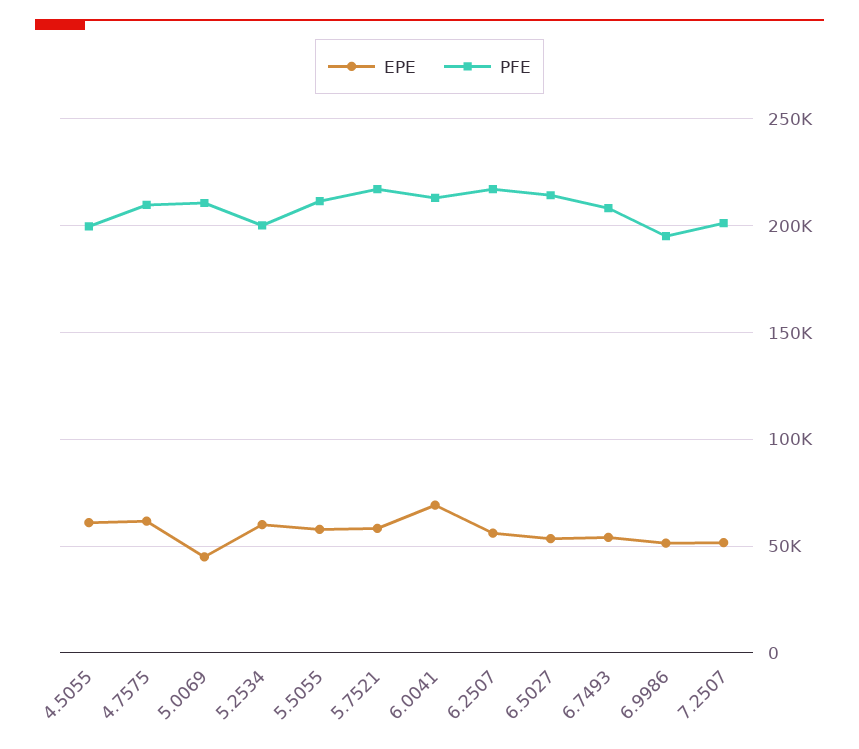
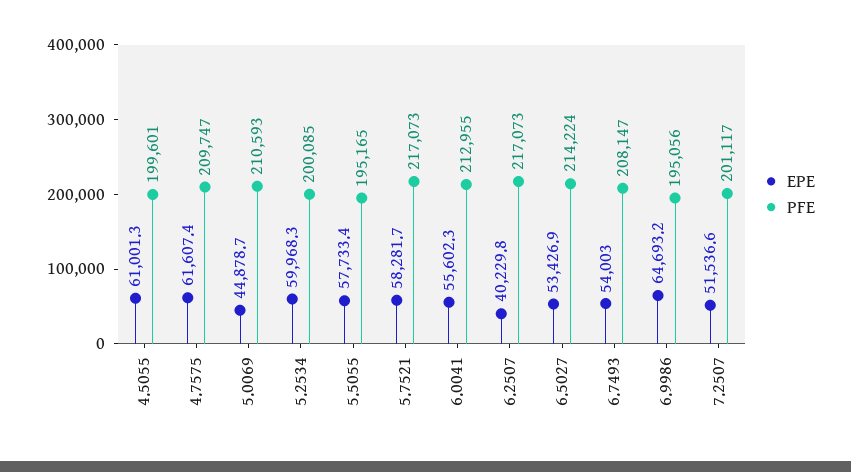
  {
    "EPE": {
      "4.5055": 61001.3,
      "4.7575": 61607.4,
      "5.0069": 44878.7,
      "5.2534": 59968.3,
      "5.5055": 57733.4,
      "5.7521": 58281.7,
-     "6.0041": 70000,
+     "6.0041": 55602.3,
-     "6.2507": 55000,
+     "6.2507": 40229.8,
      "6.5027": 53426.9,
      "6.7493": 54003,
-     "6.9986": 50000,
+     "6.9986": 64693.2,
      "7.2507": 51536.6
    },
    "PFE": {
      "4.5055": 199601,
      "4.7575": 209747,
      "5.0069": 210593,
      "5.2534": 200085,
-     "5.5055": 210000,
+     "5.5055": 195165,
      "5.7521": 217073,
      "6.0041": 212955,
      "6.2507": 217073,
      "6.5027": 214224,
      "6.7493": 208147,
      "6.9986": 195056,
      "7.2507": 201117
    }
  }

